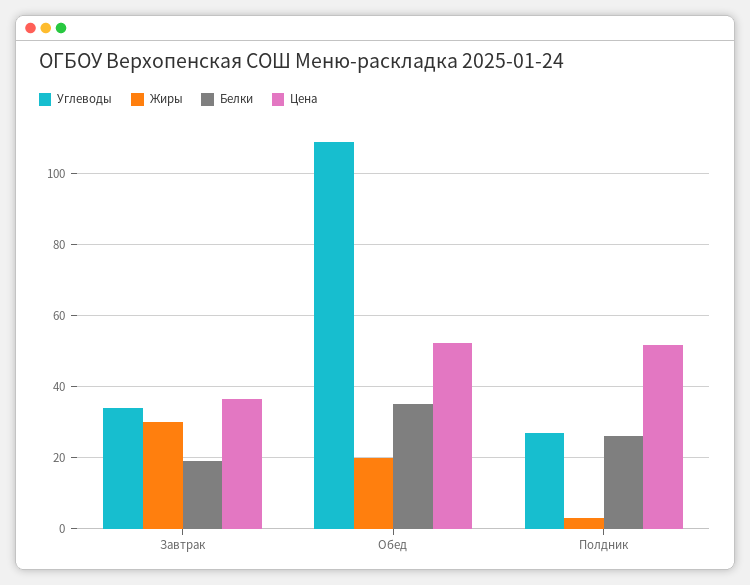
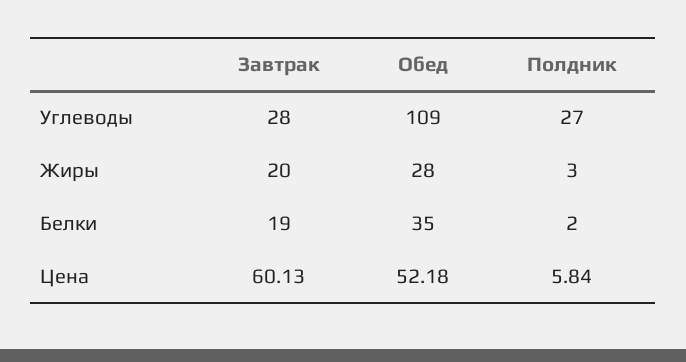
  {
    "Углеводы": {
-     "Завтрак": 34,
+     "Завтрак": 28,
      "Обед": 109,
      "Полдник": 27
    },
    "Жиры": {
-     "Завтрак": 30,
+     "Завтрак": 20,
-     "Обед": 20,
+     "Обед": 28,
      "Полдник": 3
    },
    "Белки": {
      "Завтрак": 19,
      "Обед": 35,
-     "Полдник": 26
+     "Полдник": 2
    },
    "Цена": {
-     "Завтрак": 36,
+     "Завтрак": 60.13,
      "Обед": 52.18,
-     "Полдник": 52
+     "Полдник": 5.84
    }
  }

